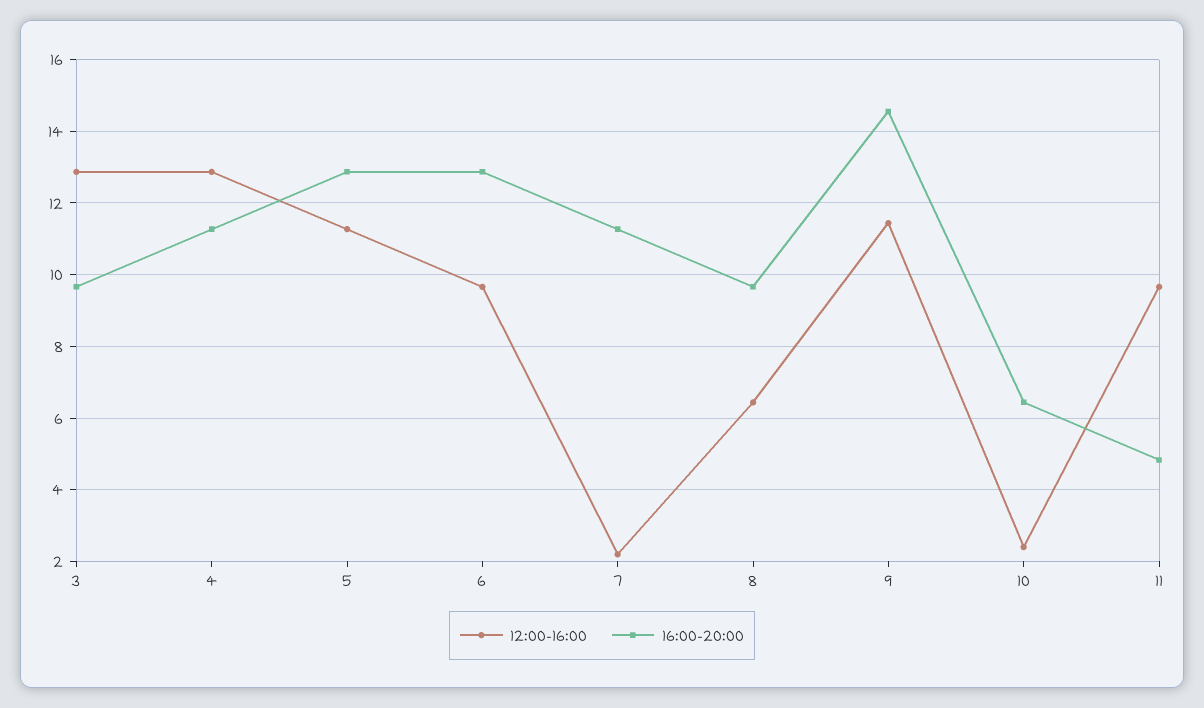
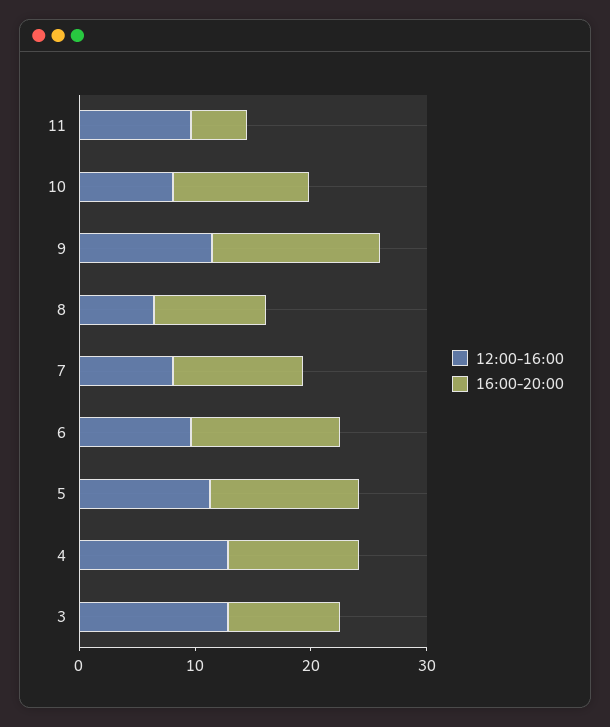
  {
    "12:00-16:00": {
      "3": 12.8,
      "4": 12.8,
      "5": 11.2,
      "6": 9.6,
-     "7": 2.2,
+     "7": 8,
      "8": 6.4,
      "9": 11.4,
-     "10": 2.4,
+     "10": 8,
      "11": 9.6
    },
    "16:00-20:00": {
      "3": 9.6,
      "4": 11.2,
      "5": 12.8,
      "6": 12.8,
      "7": 11.2,
      "8": 9.6,
      "9": 14.6,
-     "10": 6.4,
+     "10": 12,
      "11": 4.8
    }
  }

